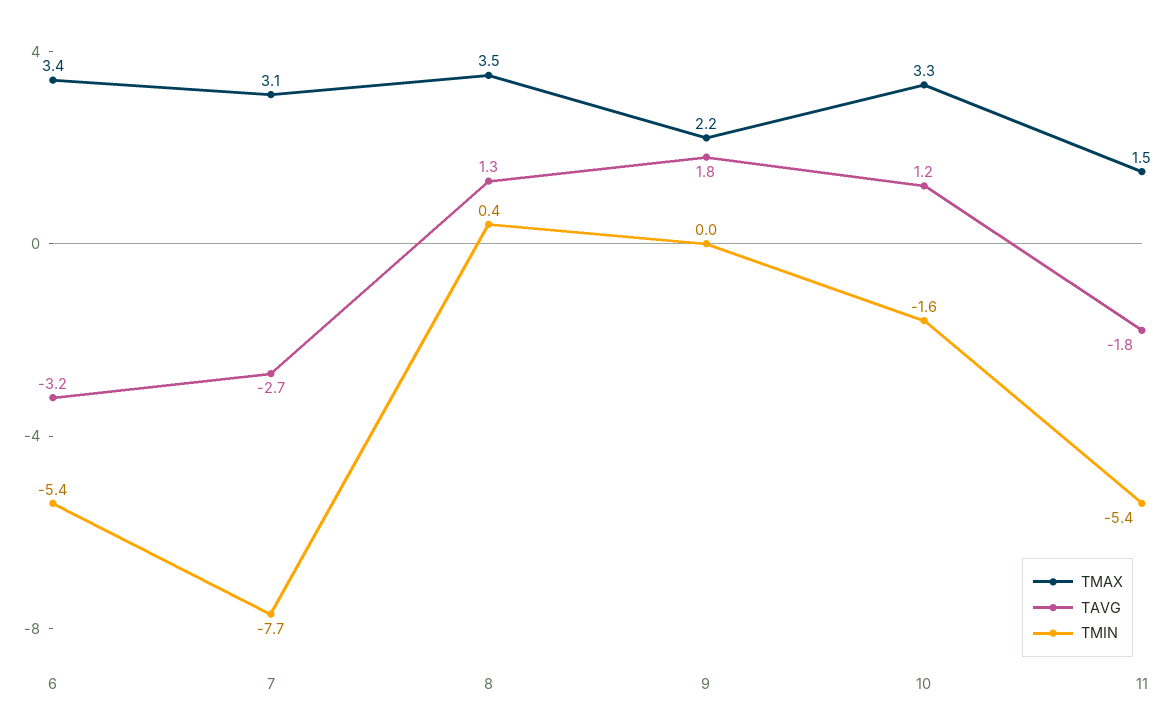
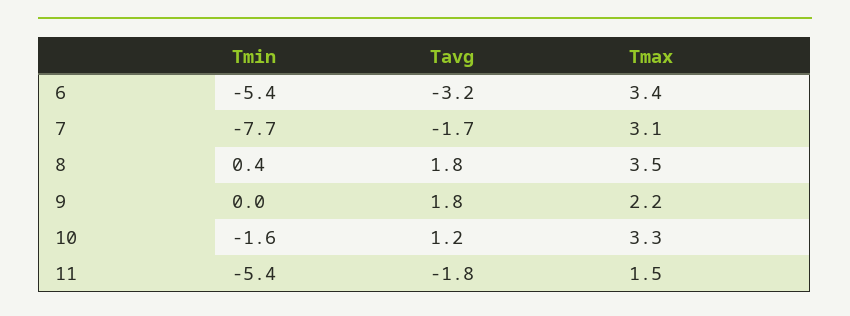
  {
    "TMAX": {
      "6": 3.4,
      "7": 3.1,
      "8": 3.5,
      "9": 2.2,
      "10": 3.3,
      "11": 1.5
    },
    "TAVG": {
      "6": -3.2,
-     "7": -2.7,
+     "7": -1.7,
-     "8": 1.3,
+     "8": 1.8,
      "9": 1.8,
      "10": 1.2,
      "11": -1.8
    },
    "TMIN": {
      "6": -5.4,
      "7": -7.7,
      "8": 0.4,
      "9": 0,
      "10": -1.6,
      "11": -5.4
    }
  }

